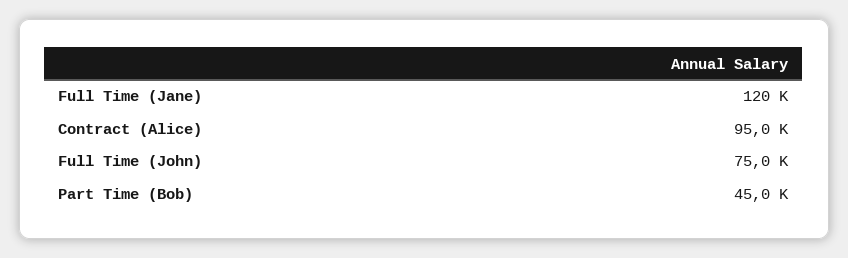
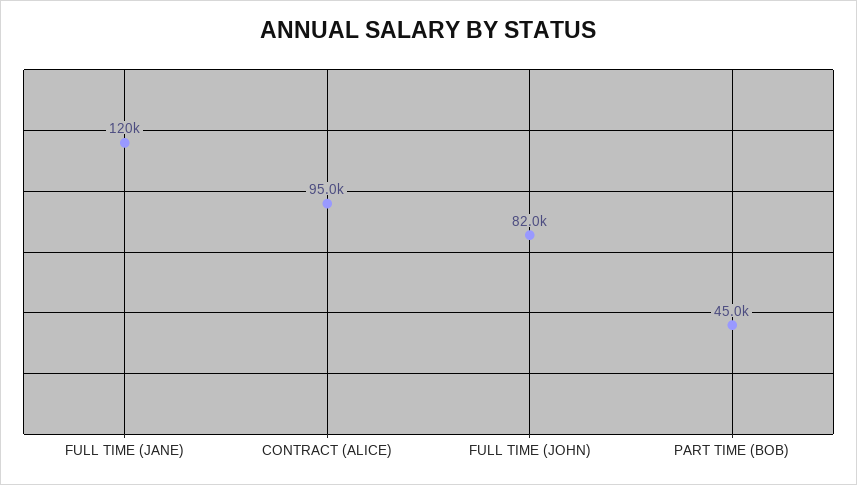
  {
    "Full Time (Jane)": 120000,
    "Contract (Alice)": 95000,
-   "Full Time (John)": 75000,
+   "Full Time (John)": 82000,
    "Part Time (Bob)": 45000
  }

